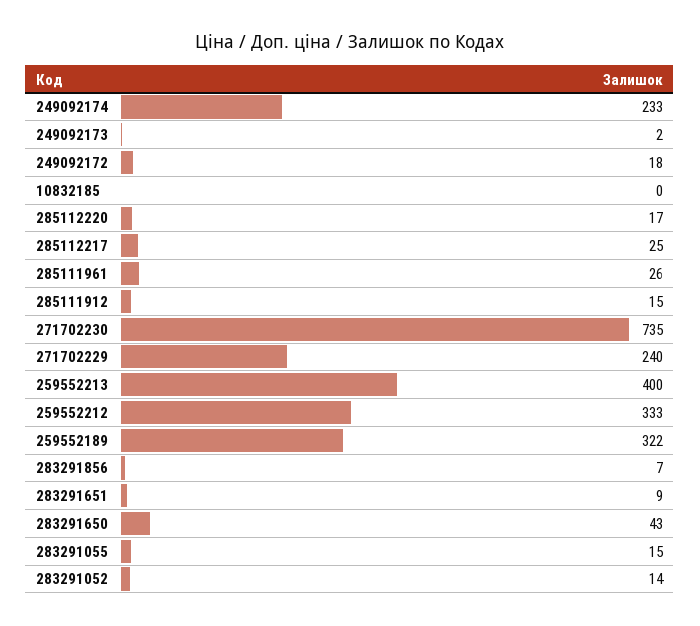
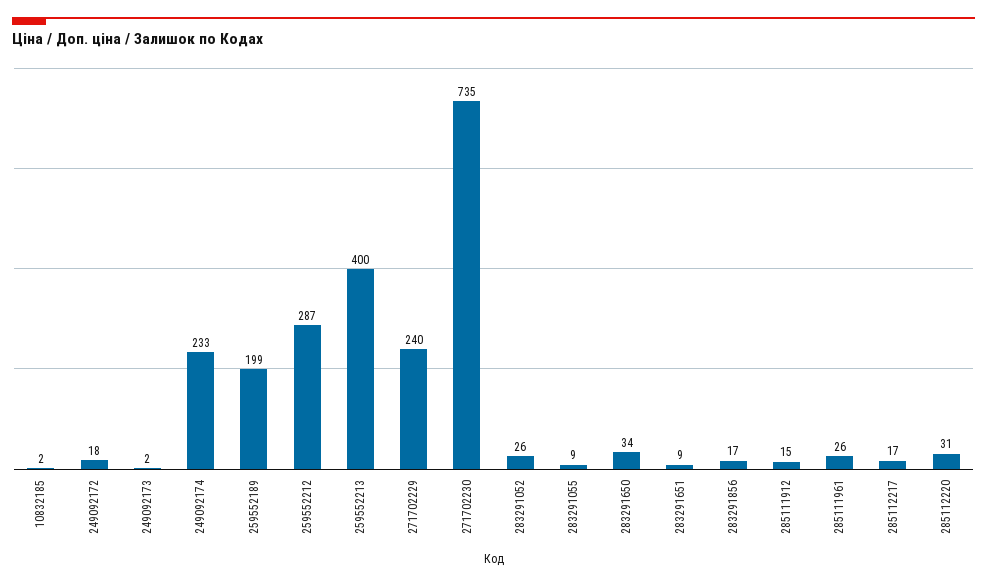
  {
    "249092174": 233,
    "249092173": 2,
    "249092172": 18,
-   "10832185": 0,
+   "10832185": 2,
-   "285112220": 17,
+   "285112220": 31,
-   "285112217": 25,
+   "285112217": 17,
    "285111961": 26,
    "285111912": 15,
    "271702230": 735,
    "271702229": 240,
    "259552213": 400,
-   "259552212": 333,
+   "259552212": 287,
-   "259552189": 322,
+   "259552189": 199,
-   "283291856": 7,
+   "283291856": 17,
    "283291651": 9,
-   "283291650": 43,
+   "283291650": 34,
-   "283291055": 15,
+   "283291055": 9,
-   "283291052": 14
+   "283291052": 26
  }

